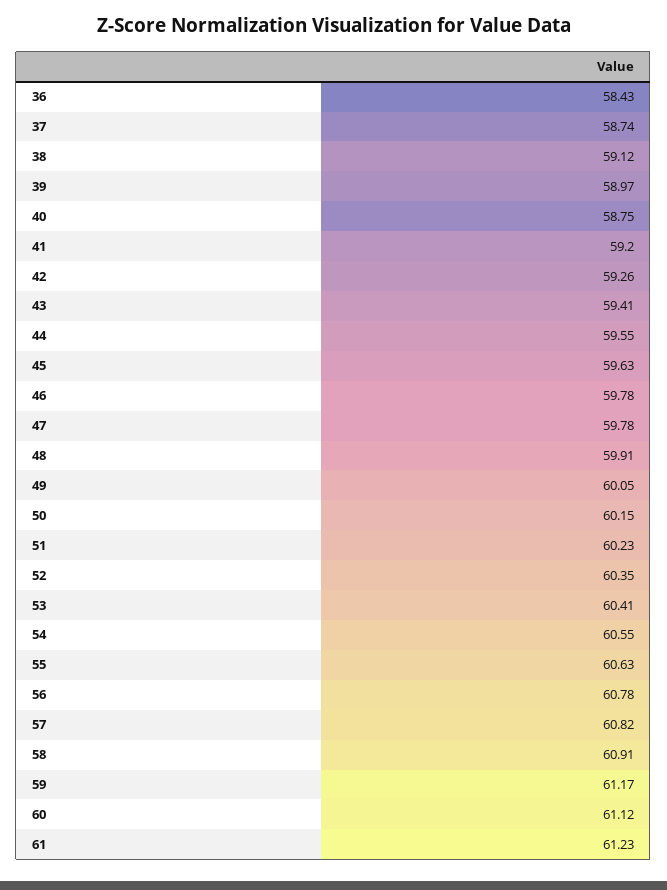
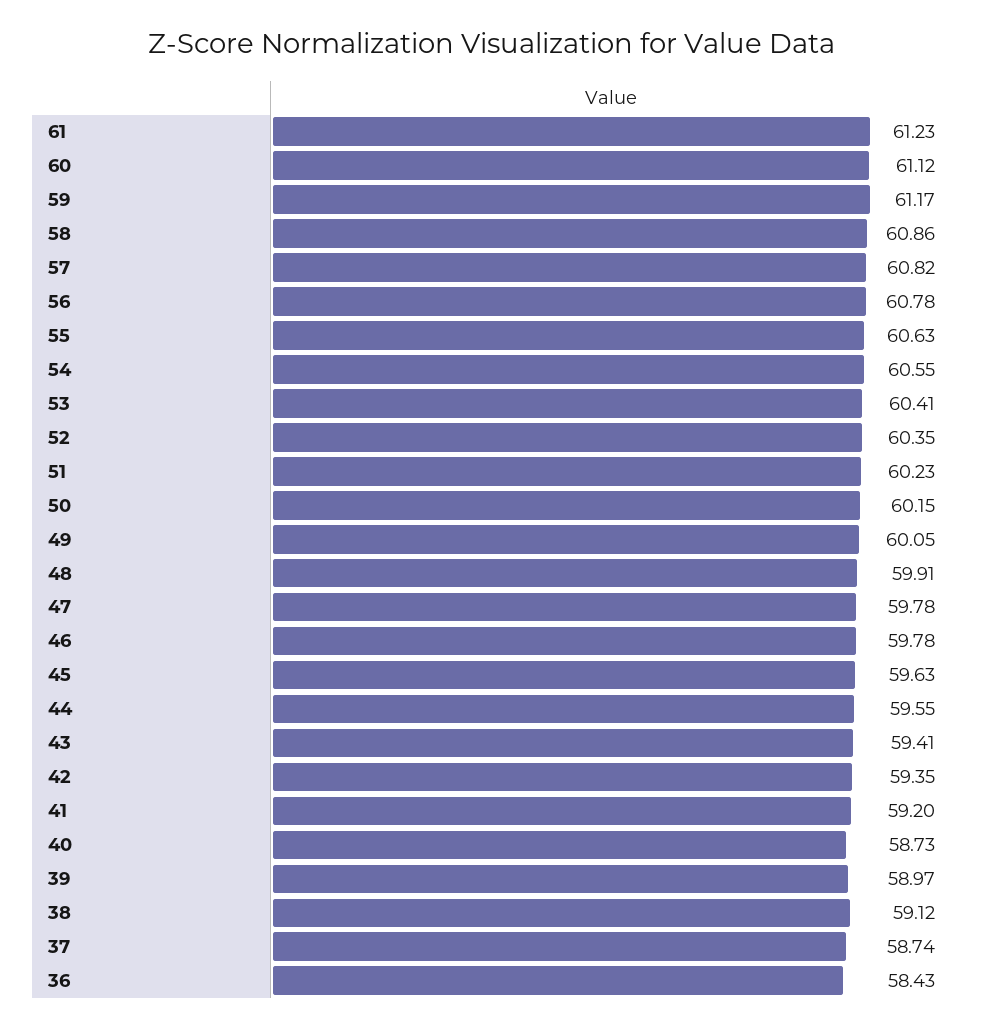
  {
    "36": 58.43,
    "37": 58.74,
    "38": 59.12,
    "39": 58.97,
-   "40": 58.75,
+   "40": 58.73,
    "41": 59.2,
-   "42": 59.26,
+   "42": 59.35,
    "43": 59.41,
    "44": 59.55,
    "45": 59.63,
    "46": 59.78,
    "47": 59.78,
    "48": 59.91,
    "49": 60.05,
    "50": 60.15,
    "51": 60.23,
    "52": 60.35,
    "53": 60.41,
    "54": 60.55,
    "55": 60.63,
    "56": 60.78,
    "57": 60.82,
-   "58": 60.91,
+   "58": 60.86,
    "59": 61.17,
    "60": 61.12,
    "61": 61.23
  }

